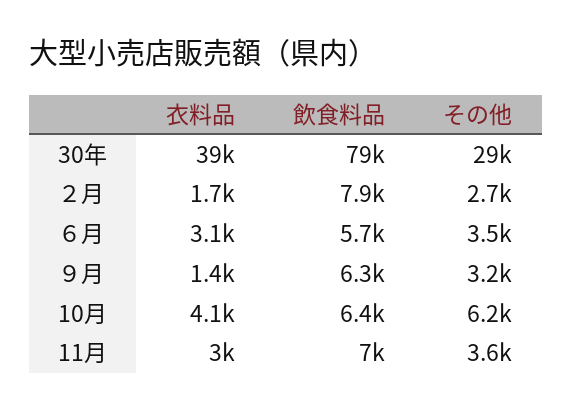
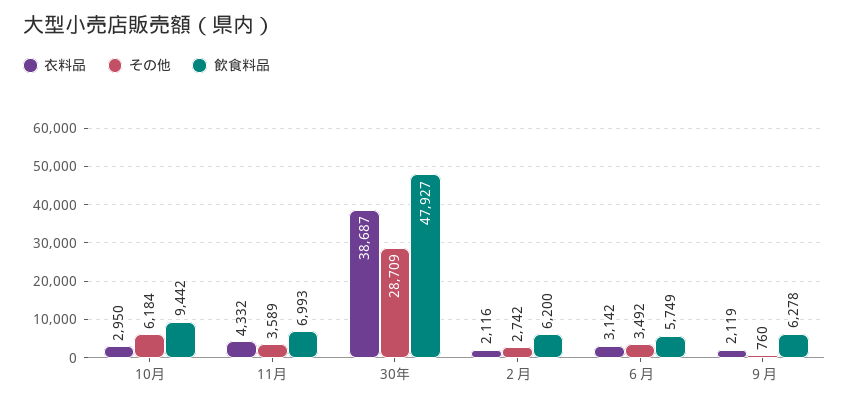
  {
    "衣料品": {
      "30年": 38687,
-     "２月": 1700,
+     "２月": 2116,
      "６月": 3142,
-     "９月": 1400,
+     "９月": 2119,
-     "10月": 4100,
+     "10月": 2950,
-     "11月": 3000
+     "11月": 4332
    },
    "飲食料品": {
-     "30年": 79000,
+     "30年": 47927,
-     "２月": 7900,
+     "２月": 6200,
      "６月": 5749,
      "９月": 6278,
-     "10月": 6400,
+     "10月": 9442,
      "11月": 6993
    },
    "その他": {
      "30年": 28709,
      "２月": 2742,
      "６月": 3492,
-     "９月": 3200,
+     "９月": 760,
      "10月": 6184,
      "11月": 3589
    }
  }

